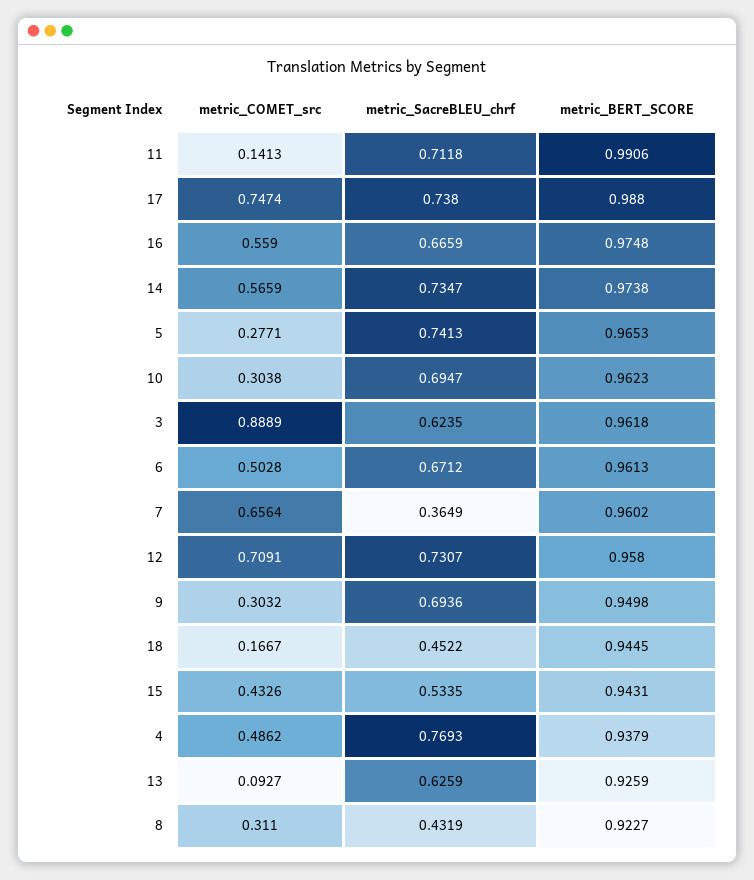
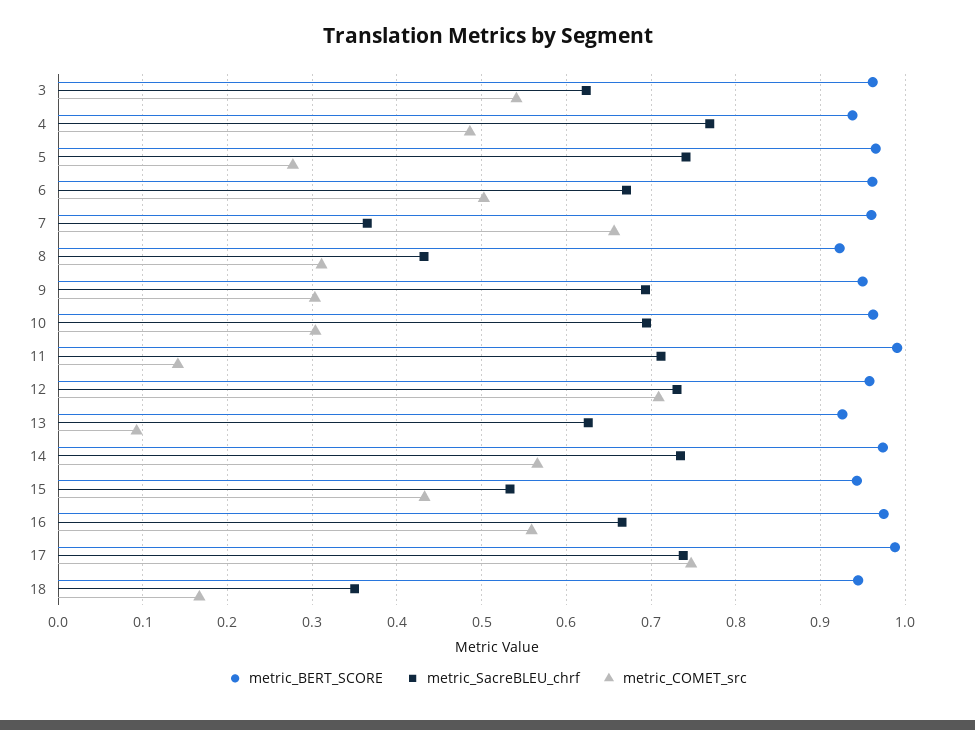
  {
    "metric_COMET_src": {
      "11": 0.1413,
      "17": 0.7474,
      "16": 0.559,
      "14": 0.5659,
      "5": 0.2771,
      "10": 0.3038,
-     "3": 0.8889,
+     "3": 0.54,
      "6": 0.5028,
      "7": 0.6564,
      "12": 0.7091,
      "9": 0.3032,
      "18": 0.1667,
      "15": 0.4326,
      "4": 0.4862,
      "13": 0.0927,
      "8": 0.311
    },
    "metric_SacreBLEU_chrf": {
      "11": 0.7118,
      "17": 0.738,
      "16": 0.6659,
      "14": 0.7347,
      "5": 0.7413,
      "10": 0.6947,
      "3": 0.6235,
      "6": 0.6712,
      "7": 0.3649,
      "12": 0.7307,
      "9": 0.6936,
-     "18": 0.4522,
+     "18": 0.35,
      "15": 0.5335,
      "4": 0.7693,
      "13": 0.6259,
      "8": 0.4319
    },
    "metric_BERT_SCORE": {
      "11": 0.9906,
      "17": 0.988,
      "16": 0.9748,
      "14": 0.9738,
      "5": 0.9653,
      "10": 0.9623,
      "3": 0.9618,
      "6": 0.9613,
      "7": 0.9602,
      "12": 0.958,
      "9": 0.9498,
      "18": 0.9445,
      "15": 0.9431,
      "4": 0.9379,
      "13": 0.9259,
      "8": 0.9227
    }
  }

